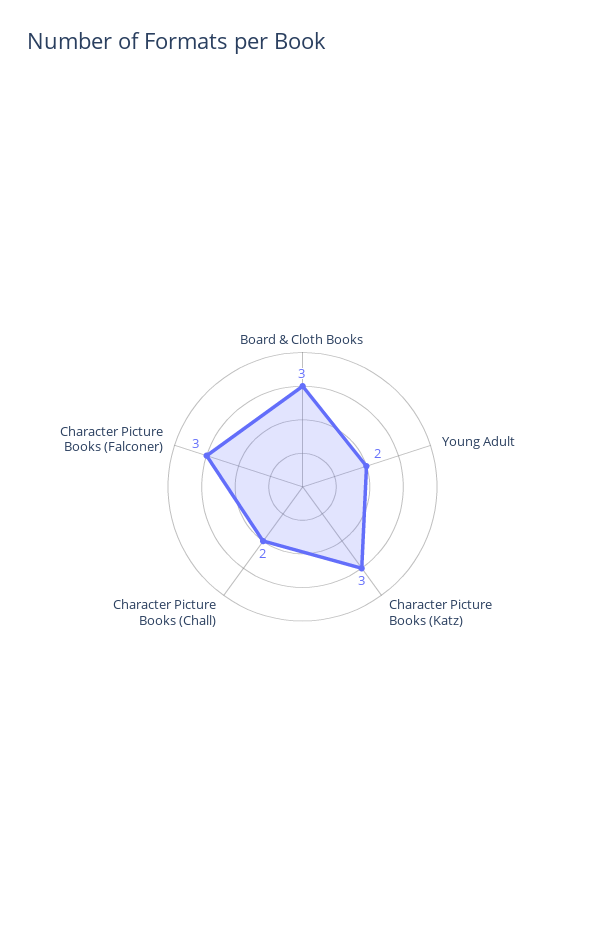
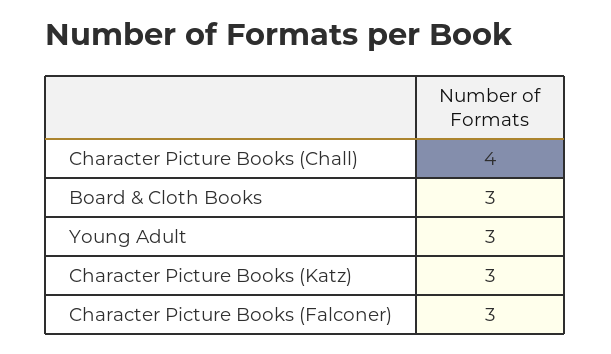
  {
    "Board & Cloth Books": 3,
-   "Young Adult": 2,
+   "Young Adult": 3,
    "Character Picture Books (Katz)": 3,
-   "Character Picture Books (Chall)": 2,
+   "Character Picture Books (Chall)": 4,
    "Character Picture Books (Falconer)": 3
  }

